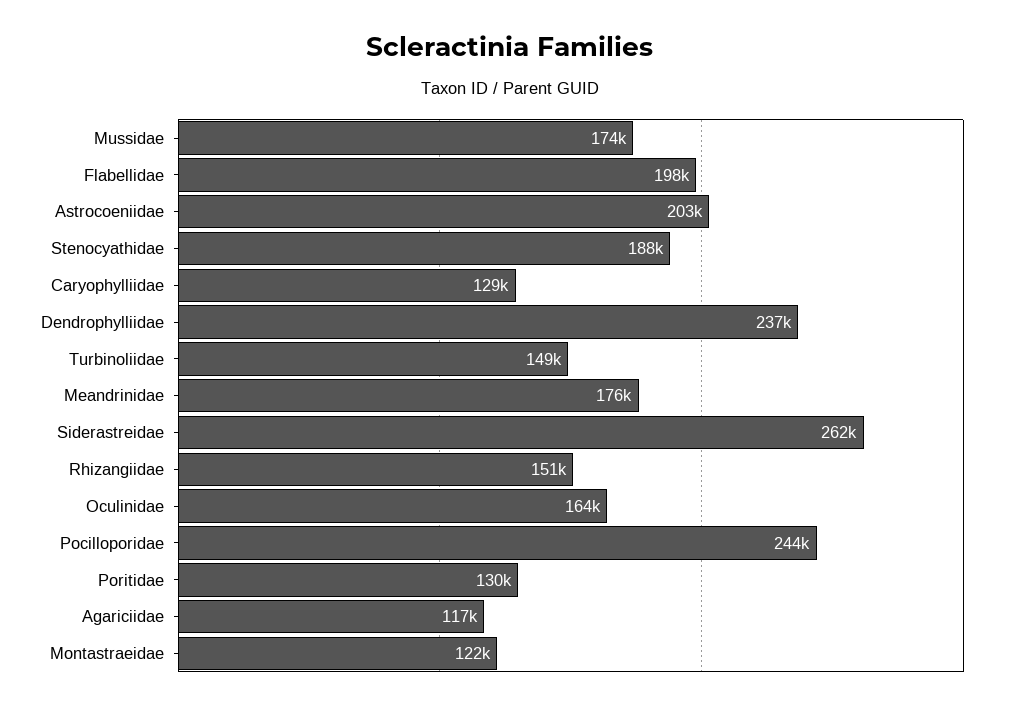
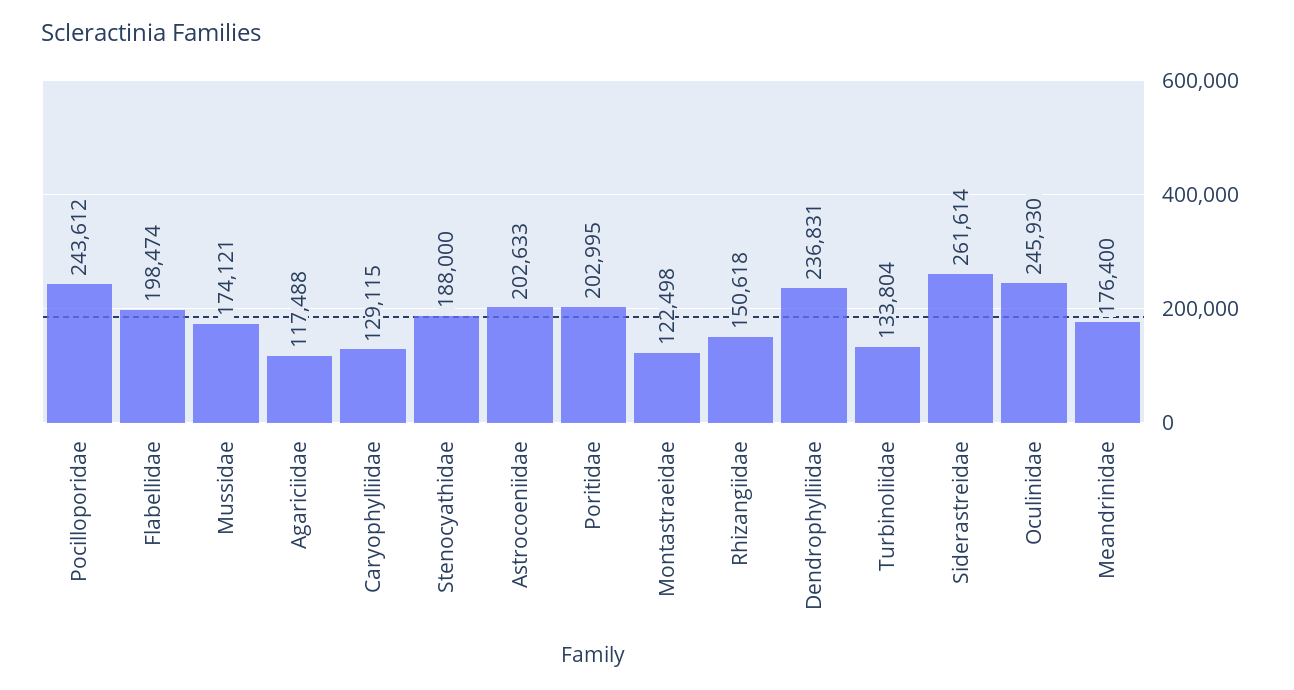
  {
    "Mussidae": 174121,
    "Flabellidae": 198474,
    "Astrocoeniidae": 202633,
    "Stenocyathidae": 188000,
    "Caryophylliidae": 129115,
    "Dendrophylliidae": 236831,
-   "Turbinoliidae": 149000,
+   "Turbinoliidae": 133804,
    "Meandrinidae": 176400,
    "Siderastreidae": 261614,
    "Rhizangiidae": 150618,
-   "Oculinidae": 164000,
+   "Oculinidae": 245930,
    "Pocilloporidae": 243612,
-   "Poritidae": 130000,
+   "Poritidae": 202995,
    "Agariciidae": 117488,
    "Montastraeidae": 122498
  }

